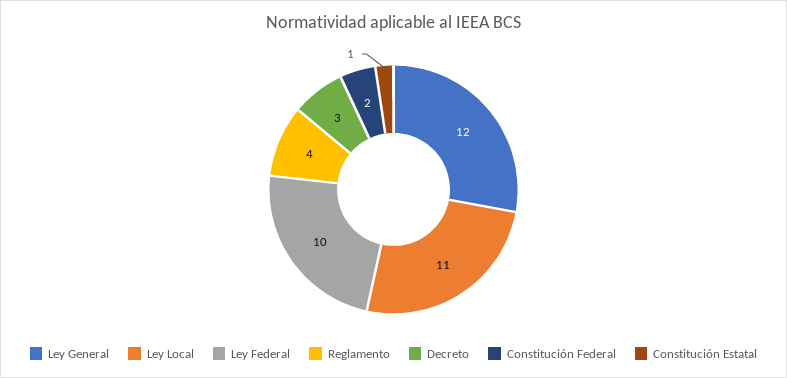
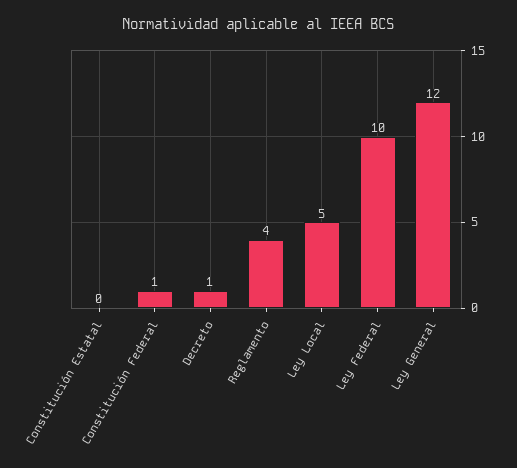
  {
    "Ley General": 12,
-   "Ley Local": 11,
+   "Ley Local": 5,
    "Ley Federal": 10,
    "Reglamento": 4,
-   "Decreto": 3,
+   "Decreto": 1,
-   "Constitución Federal": 2,
+   "Constitución Federal": 1,
-   "Constitución Estatal": 1
+   "Constitución Estatal": 0
  }

